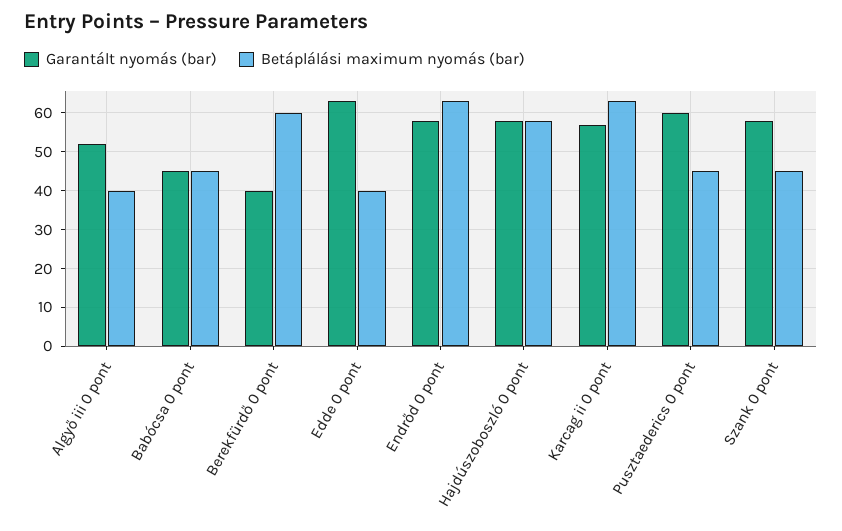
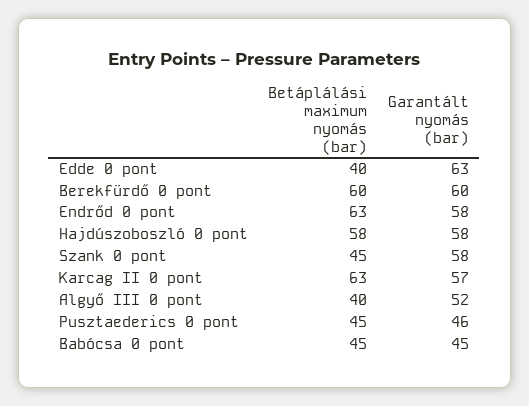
  {
    "Garantált nyomás (bar)": {
      "Algyő iii 0 pont": 52,
      "Babócsa 0 pont": 45,
-     "Berekfürdő 0 pont": 40,
+     "Berekfürdő 0 pont": 60,
      "Edde 0 pont": 63,
      "Endrőd 0 pont": 58,
      "Hajdúszoboszló 0 pont": 58,
      "Karcag ii 0 pont": 57,
-     "Pusztaederics 0 pont": 60,
+     "Pusztaederics 0 pont": 46,
      "Szank 0 pont": 58
    },
    "Betáplálási maximum nyomás (bar)": {
      "Algyő iii 0 pont": 40,
      "Babócsa 0 pont": 45,
      "Berekfürdő 0 pont": 60,
      "Edde 0 pont": 40,
      "Endrőd 0 pont": 63,
      "Hajdúszoboszló 0 pont": 58,
      "Karcag ii 0 pont": 63,
      "Pusztaederics 0 pont": 45,
      "Szank 0 pont": 45
    }
  }

